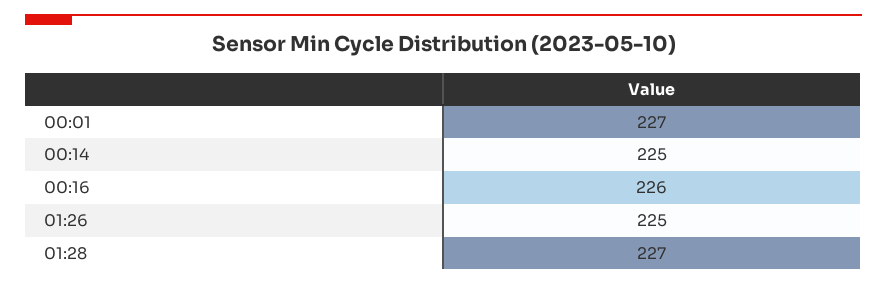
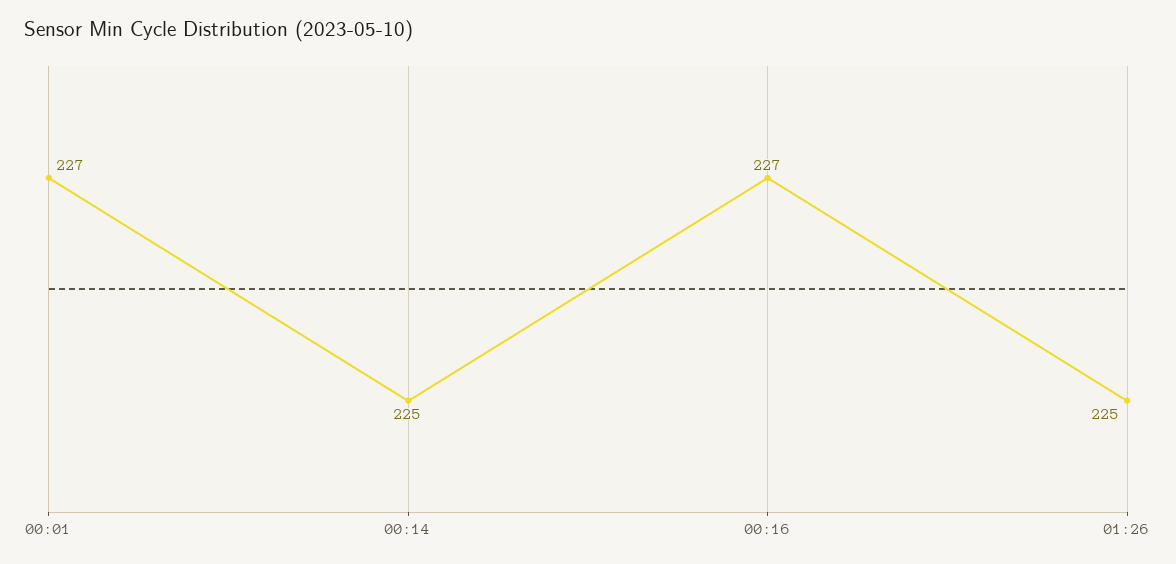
  {
    "00:01": 227,
    "00:14": 225,
-   "00:16": 226,
+   "00:16": 227,
-   "01:26": 225,
+   "01:26": 225
-   "01:28": 227
  }

